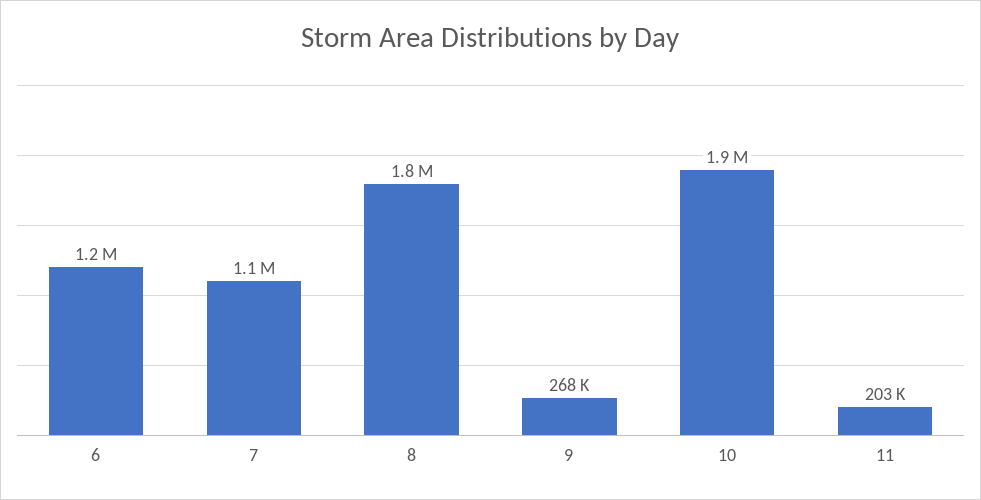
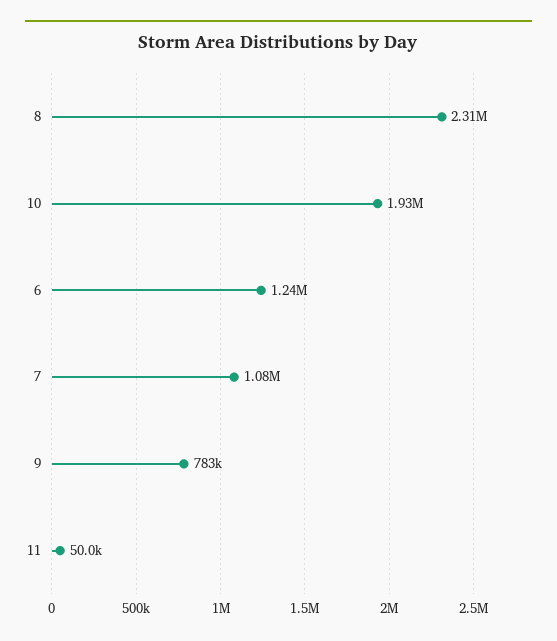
  {
    "6": 1240000,
    "7": 1080000,
-   "8": 1800000,
+   "8": 2310000,
-   "9": 268000,
+   "9": 783000,
    "10": 1930000,
-   "11": 203000
+   "11": 50000
  }

